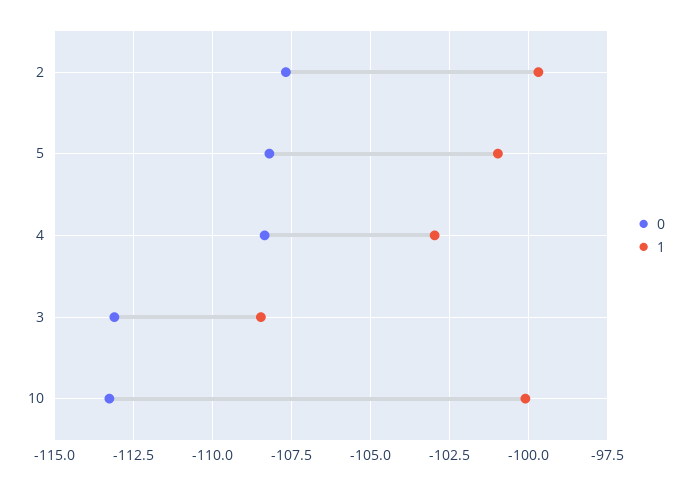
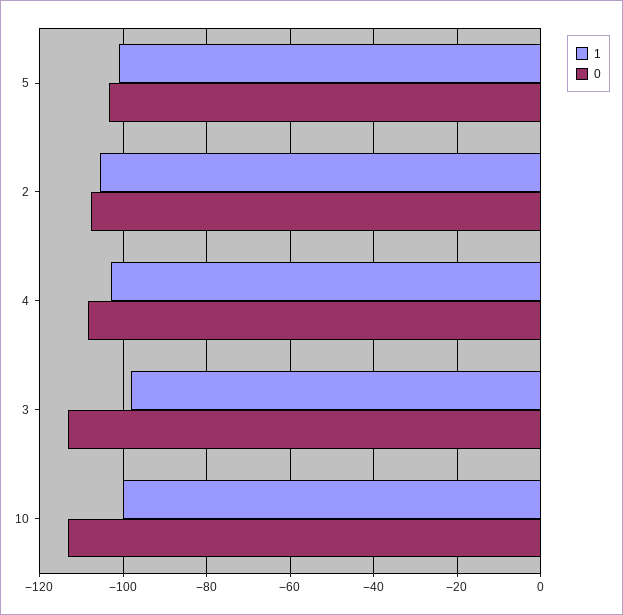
  {
    "0": {
      "2": -107.75,
-     "5": -108.25,
+     "5": -104,
      "4": -108.25,
      "3": -113,
      "10": -113.25
    },
    "1": {
-     "2": -99.75,
+     "2": -106,
      "5": -101,
      "4": -103,
-     "3": -108.5,
+     "3": -98,
      "10": -100
    }
  }

